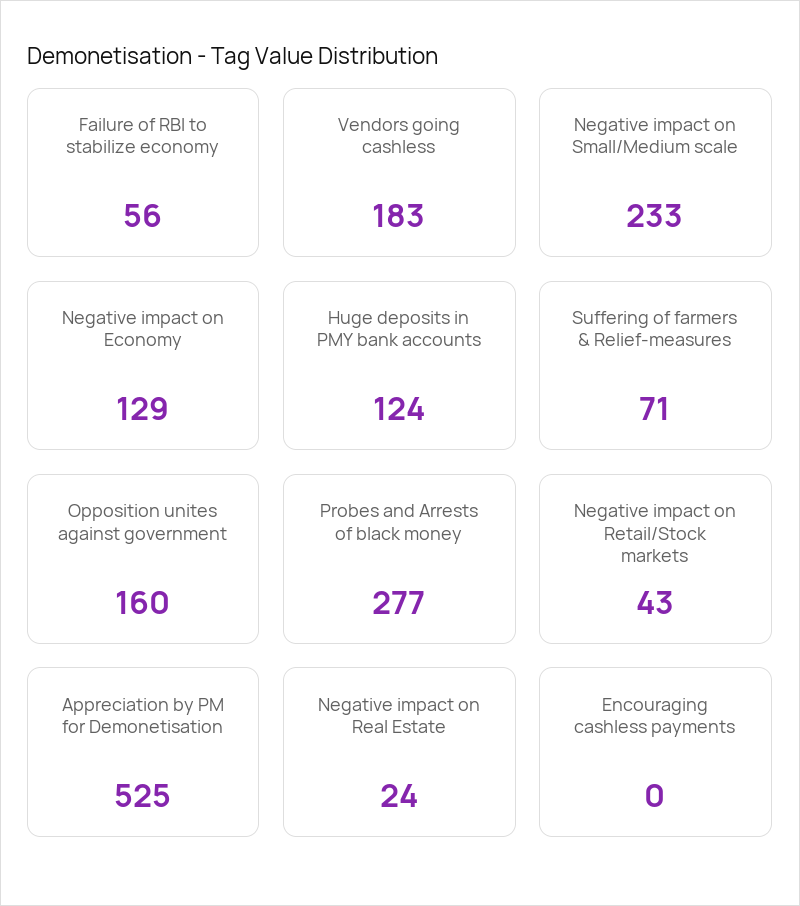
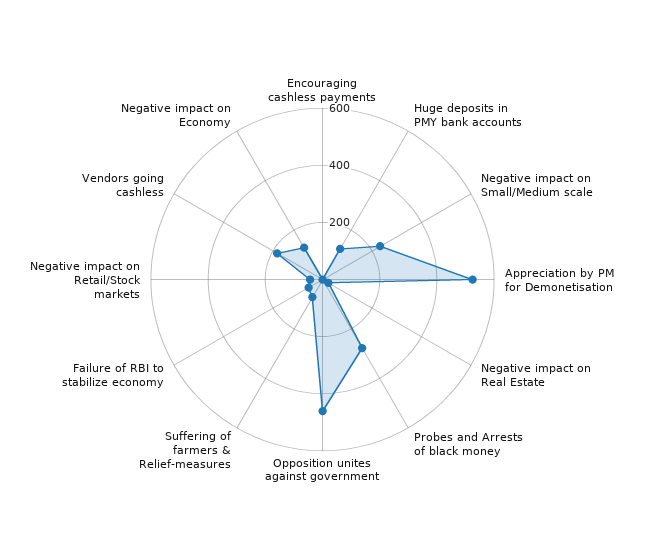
  {
    "Failure of RBI to stabilize economy": 56,
    "Vendors going cashless": 183,
    "Negative impact on Small/Medium scale": 233,
    "Negative impact on Economy": 129,
    "Huge deposits in PMY bank accounts": 124,
    "Suffering of farmers & Relief-measures": 71,
-   "Opposition unites against government": 160,
+   "Opposition unites against government": 450,
    "Probes and Arrests of black money": 277,
    "Negative impact on Retail/Stock markets": 43,
    "Appreciation by PM for Demonetisation": 525,
    "Negative impact on Real Estate": 24,
    "Encouraging cashless payments": 0
  }

